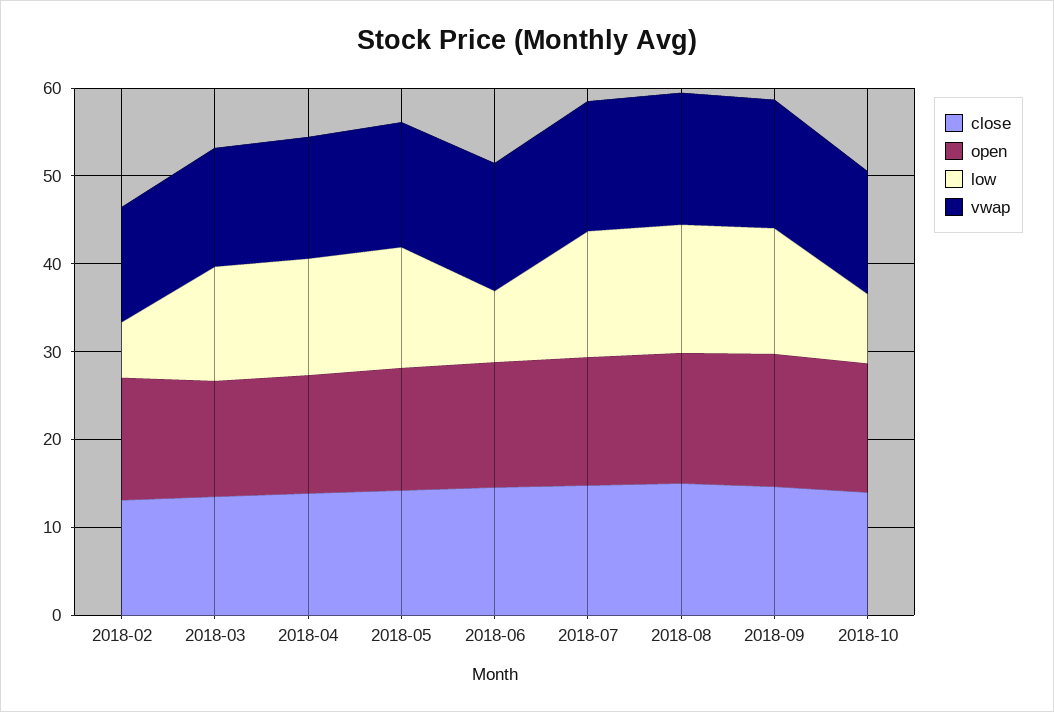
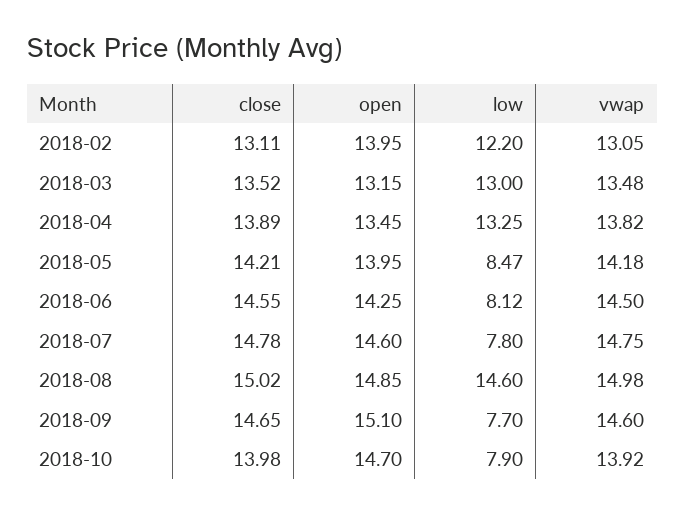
  {
    "close": {
      "2018-02": 13.11,
      "2018-03": 13.52,
      "2018-04": 13.89,
      "2018-05": 14.21,
      "2018-06": 14.55,
      "2018-07": 14.78,
      "2018-08": 15.02,
      "2018-09": 14.65,
      "2018-10": 13.98
    },
    "open": {
      "2018-02": 13.95,
      "2018-03": 13.15,
      "2018-04": 13.45,
      "2018-05": 13.95,
      "2018-06": 14.25,
      "2018-07": 14.6,
      "2018-08": 14.85,
      "2018-09": 15.1,
      "2018-10": 14.7
    },
    "low": {
-     "2018-02": 6,
+     "2018-02": 12.2,
      "2018-03": 13,
      "2018-04": 13.25,
-     "2018-05": 14,
+     "2018-05": 8.47,
      "2018-06": 8.12,
-     "2018-07": 14,
+     "2018-07": 7.8,
      "2018-08": 14.6,
-     "2018-09": 14,
+     "2018-09": 7.7,
      "2018-10": 7.9
    },
    "vwap": {
      "2018-02": 13.05,
      "2018-03": 13.48,
      "2018-04": 13.82,
      "2018-05": 14.18,
      "2018-06": 14.5,
      "2018-07": 14.75,
      "2018-08": 14.98,
      "2018-09": 14.6,
      "2018-10": 13.92
    }
  }

